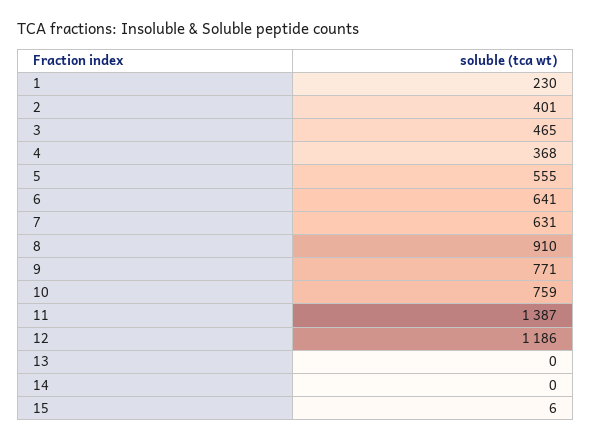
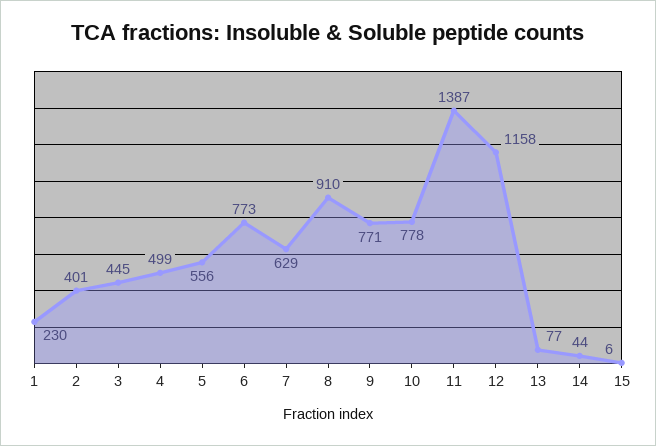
  {
    "1": 230,
    "2": 401,
-   "3": 465,
+   "3": 445,
-   "4": 368,
+   "4": 499,
-   "5": 555,
+   "5": 556,
-   "6": 641,
+   "6": 773,
-   "7": 631,
+   "7": 629,
    "8": 910,
    "9": 771,
-   "10": 759,
+   "10": 778,
    "11": 1387,
-   "12": 1186,
+   "12": 1158,
-   "13": 0,
+   "13": 77,
-   "14": 0,
+   "14": 44,
    "15": 6
  }

